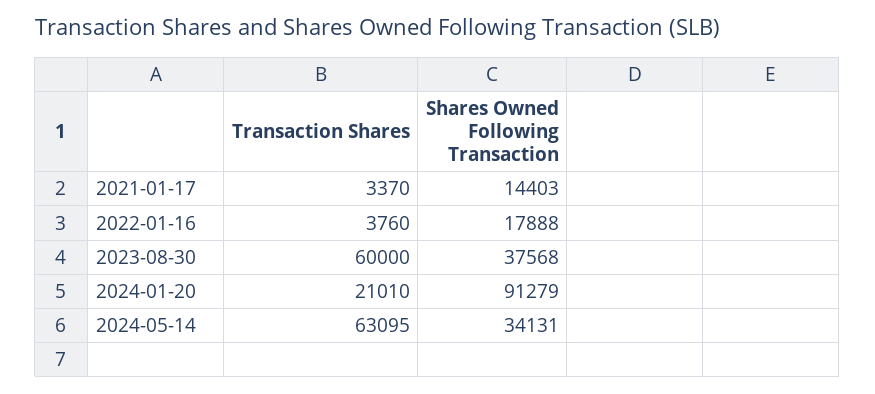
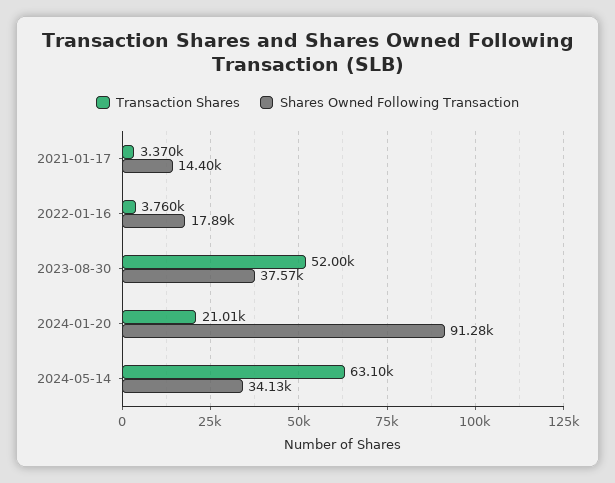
  {
    "Transaction Shares": {
      "2021-01-17": 3370,
      "2022-01-16": 3760,
-     "2023-08-30": 60000,
+     "2023-08-30": 52000,
      "2024-01-20": 21010,
      "2024-05-14": 63095
    },
    "Shares Owned Following Transaction": {
      "2021-01-17": 14403,
      "2022-01-16": 17888,
      "2023-08-30": 37568,
      "2024-01-20": 91279,
      "2024-05-14": 34131
    }
  }

